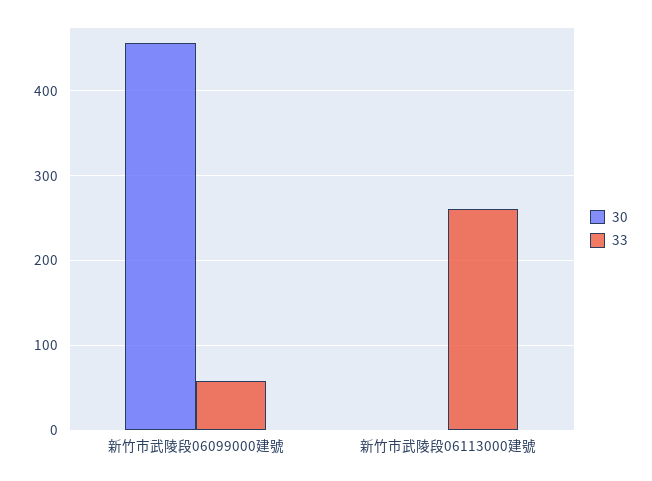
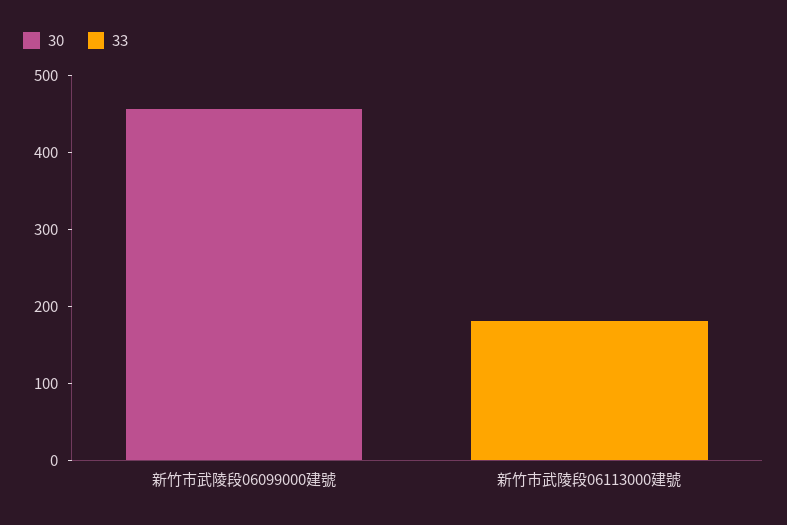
  {
    "30": {
      "新竹市武陵段06099000建號": 460,
      "新竹市武陵段06113000建號": 0
    },
    "33": {
-     "新竹市武陵段06099000建號": 60,
+     "新竹市武陵段06099000建號": 0,
-     "新竹市武陵段06113000建號": 260
+     "新竹市武陵段06113000建號": 180
    }
  }

